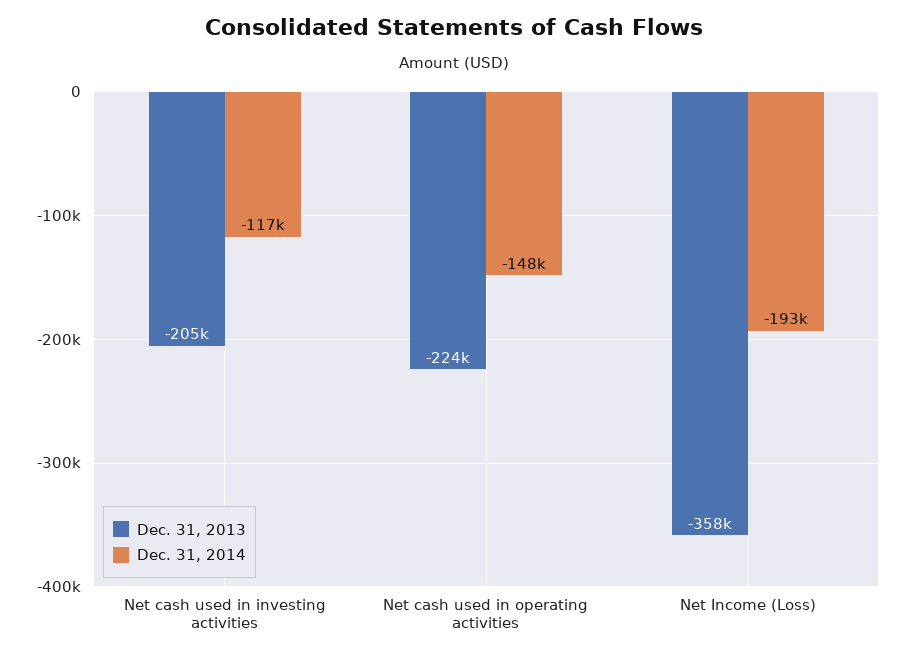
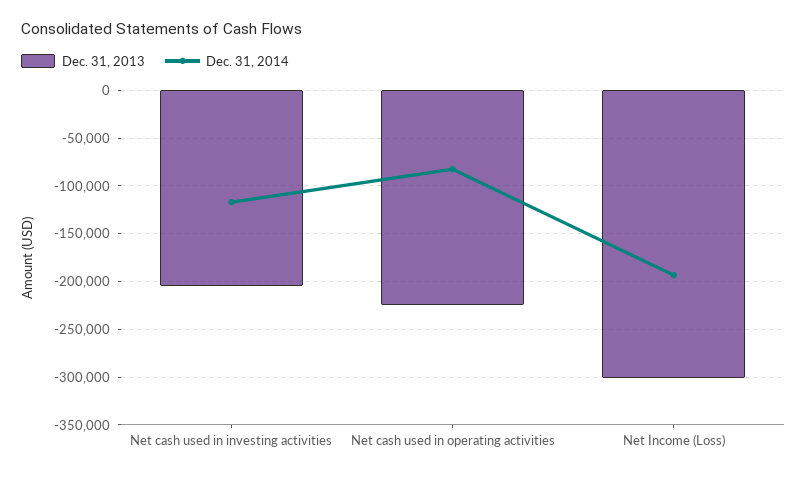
  {
    "Dec. 31, 2013": {
      "Net cash used in investing activities": -205000,
      "Net cash used in operating activities": -224000,
-     "Net Income (Loss)": -358000
+     "Net Income (Loss)": -300000
    },
    "Dec. 31, 2014": {
      "Net cash used in investing activities": -117000,
-     "Net cash used in operating activities": -148000,
+     "Net cash used in operating activities": -80000,
      "Net Income (Loss)": -193000
    }
  }

